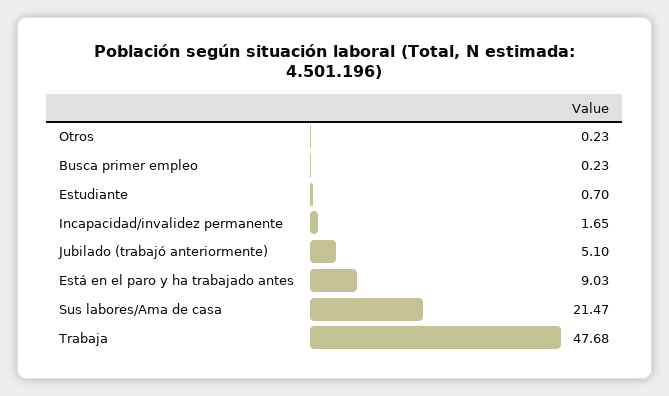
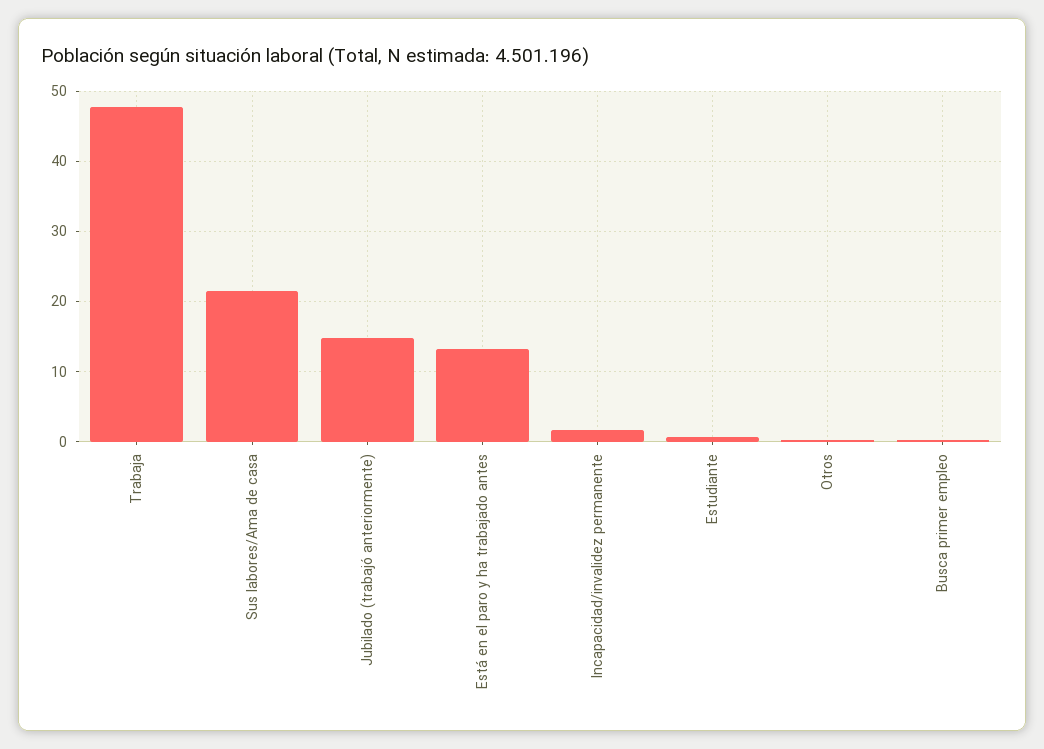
  {
    "Otros": 0.23,
    "Busca primer empleo": 0.23,
    "Estudiante": 0.7,
    "Incapacidad/invalidez permanente": 1.65,
-   "Jubilado (trabajó anteriormente)": 5.1,
+   "Jubilado (trabajó anteriormente)": 15,
-   "Está en el paro y ha trabajado antes": 9.03,
+   "Está en el paro y ha trabajado antes": 13,
    "Sus labores/Ama de casa": 21.47,
    "Trabaja": 47.68
  }

